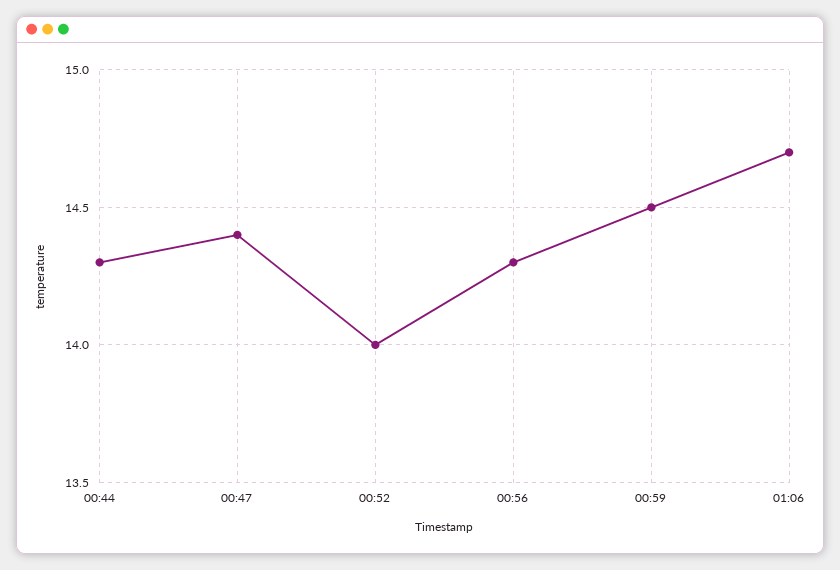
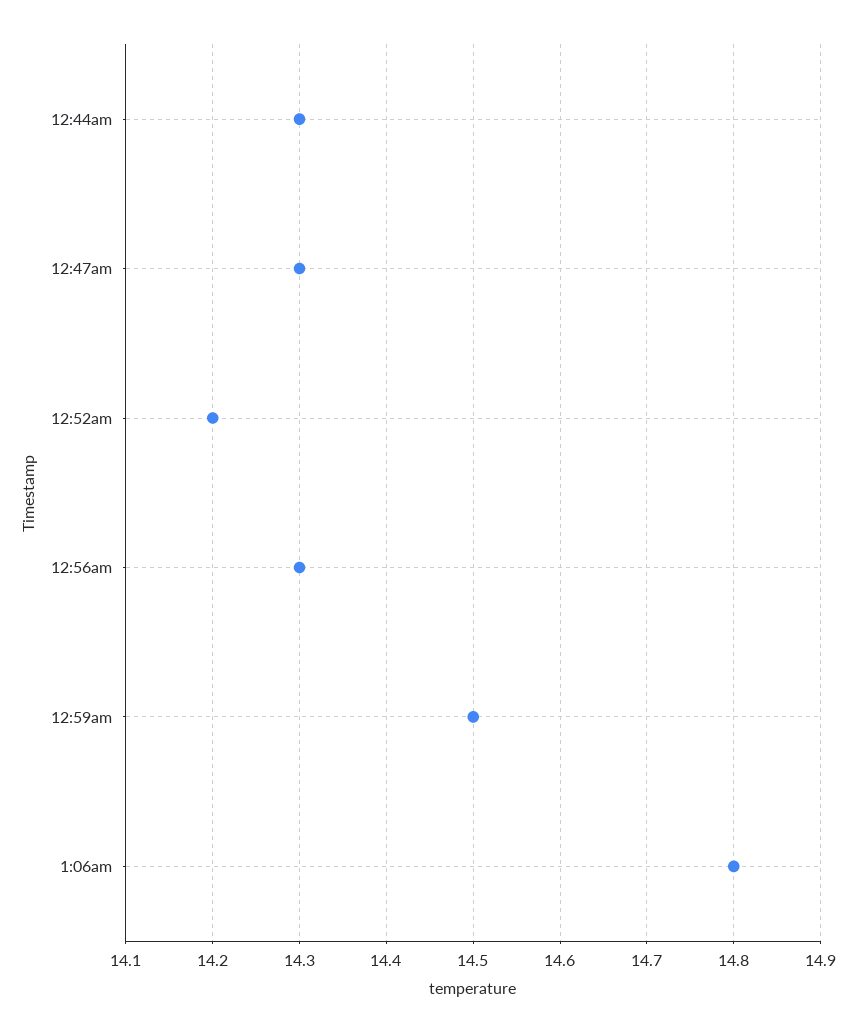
  {
    "00:44": 14.3,
-   "00:47": 14.4,
+   "00:47": 14.3,
-   "00:52": 14,
+   "00:52": 14.2,
    "00:56": 14.3,
    "00:59": 14.5,
-   "01:06": 14.7
+   "01:06": 14.8
  }

